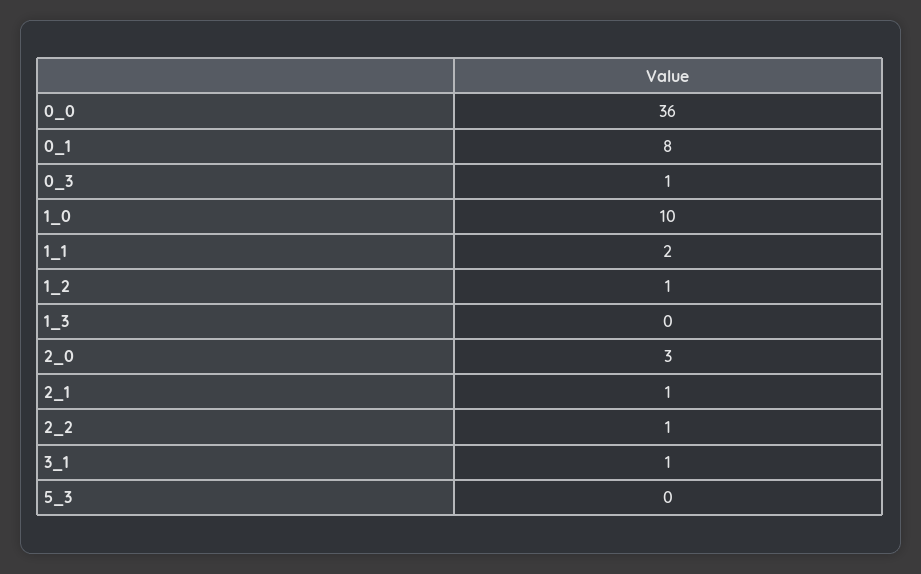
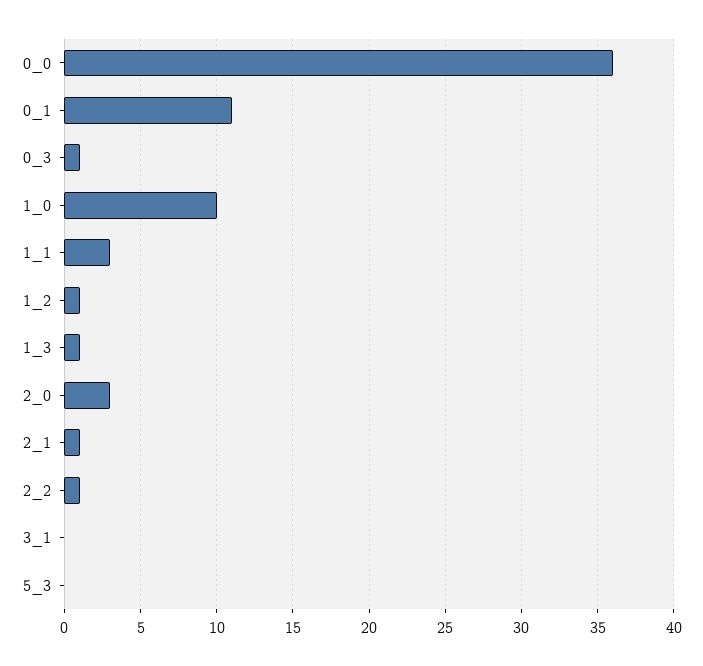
  {
    "0_0": 36,
-   "0_1": 8,
+   "0_1": 11,
    "0_3": 1,
    "1_0": 10,
-   "1_1": 2,
+   "1_1": 3,
    "1_2": 1,
-   "1_3": 0,
+   "1_3": 1,
    "2_0": 3,
    "2_1": 1,
    "2_2": 1,
-   "3_1": 1,
+   "3_1": 0,
    "5_3": 0
  }

